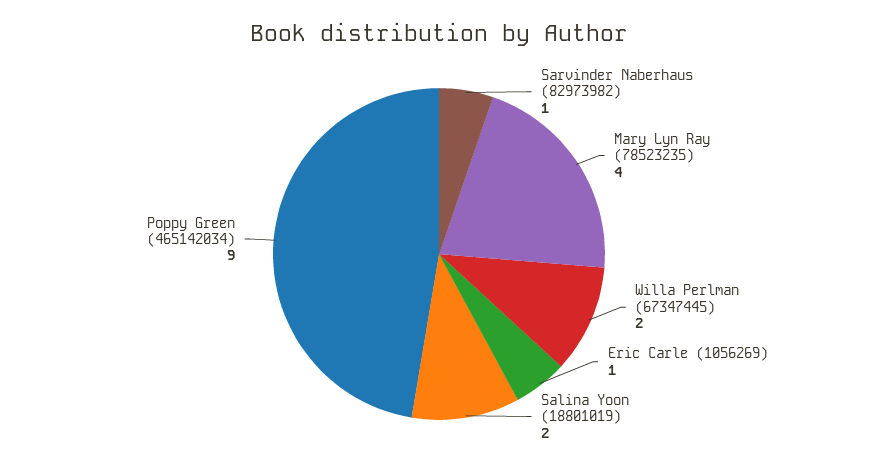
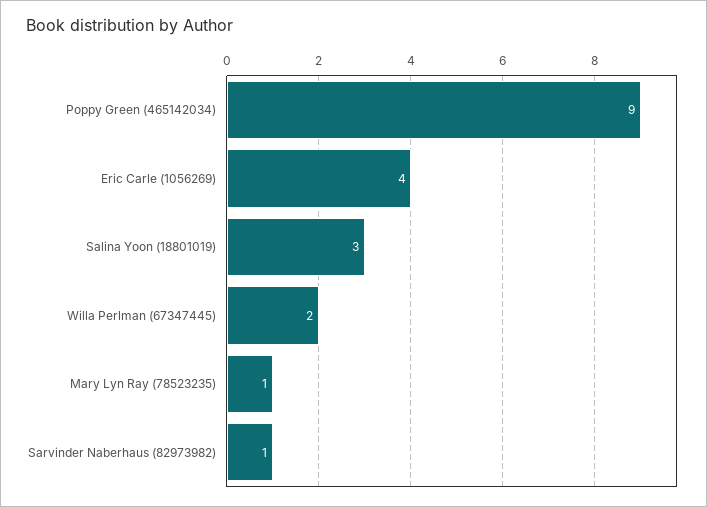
  {
    "Sarvinder Naberhaus (82973982)": 1,
-   "Mary Lyn Ray (78523235)": 4,
+   "Mary Lyn Ray (78523235)": 1,
    "Willa Perlman (67347445)": 2,
-   "Eric Carle (1056269)": 1,
+   "Eric Carle (1056269)": 4,
-   "Salina Yoon (18801019)": 2,
+   "Salina Yoon (18801019)": 3,
    "Poppy Green (465142034)": 9
  }

